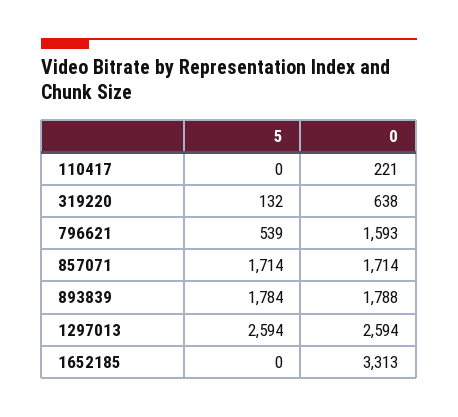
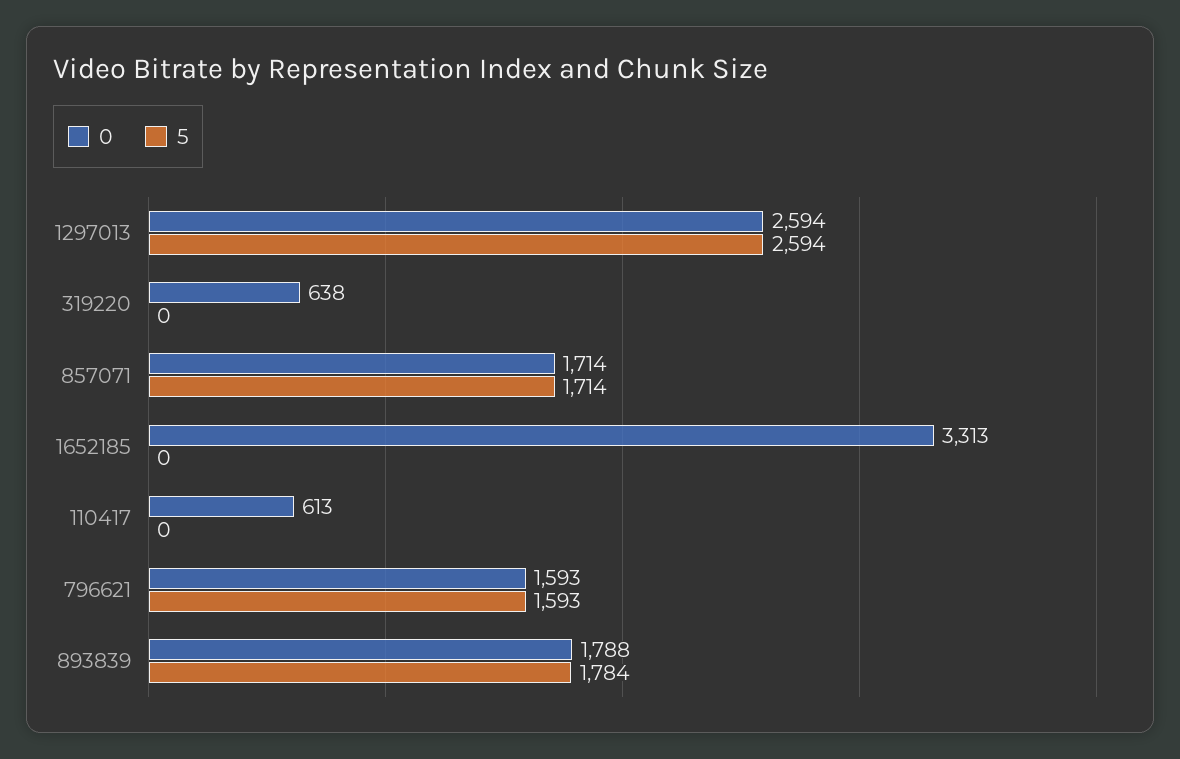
  {
    "5": {
      "110417": 0,
-     "319220": 132,
+     "319220": 0,
-     "796621": 539,
+     "796621": 1593,
      "857071": 1714,
      "893839": 1784,
      "1297013": 2594,
      "1652185": 0
    },
    "0": {
-     "110417": 221,
+     "110417": 613,
      "319220": 638,
      "796621": 1593,
      "857071": 1714,
      "893839": 1788,
      "1297013": 2594,
      "1652185": 3313
    }
  }

